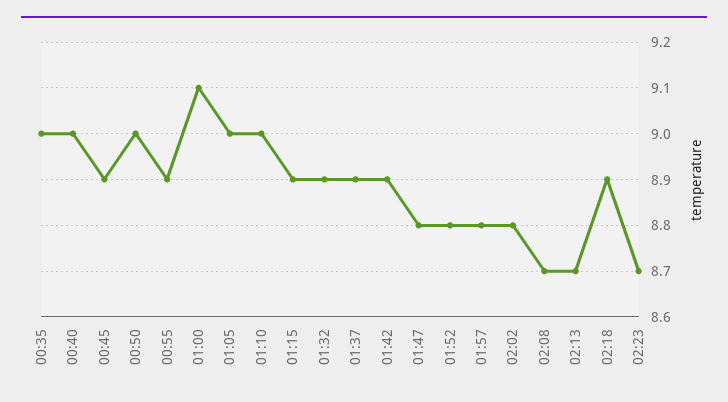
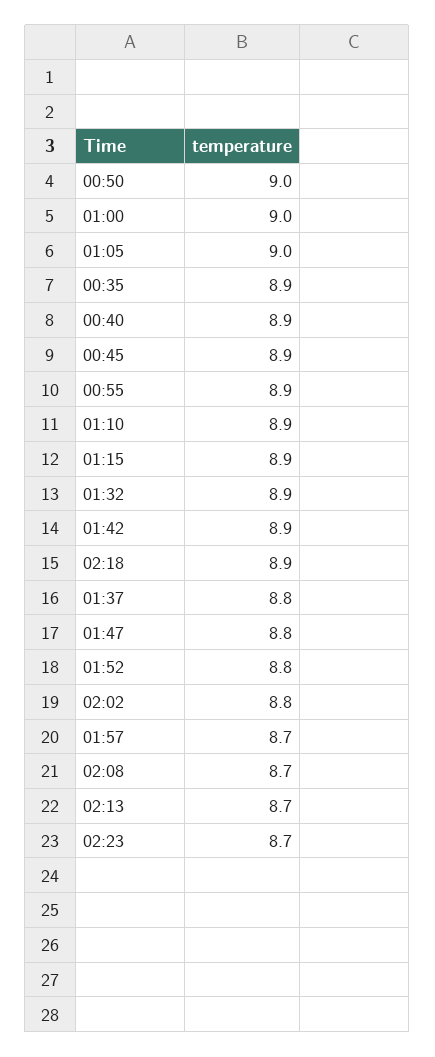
  {
-   "00:35": 9,
+   "00:35": 8.9,
-   "00:40": 9,
+   "00:40": 8.9,
    "00:45": 8.9,
    "00:50": 9,
    "00:55": 8.9,
-   "01:00": 9.1,
+   "01:00": 9,
    "01:05": 9,
-   "01:10": 9,
+   "01:10": 8.9,
    "01:15": 8.9,
    "01:32": 8.9,
-   "01:37": 8.9,
+   "01:37": 8.8,
    "01:42": 8.9,
    "01:47": 8.8,
    "01:52": 8.8,
-   "01:57": 8.8,
+   "01:57": 8.7,
    "02:02": 8.8,
    "02:08": 8.7,
    "02:13": 8.7,
    "02:18": 8.9,
    "02:23": 8.7
  }

